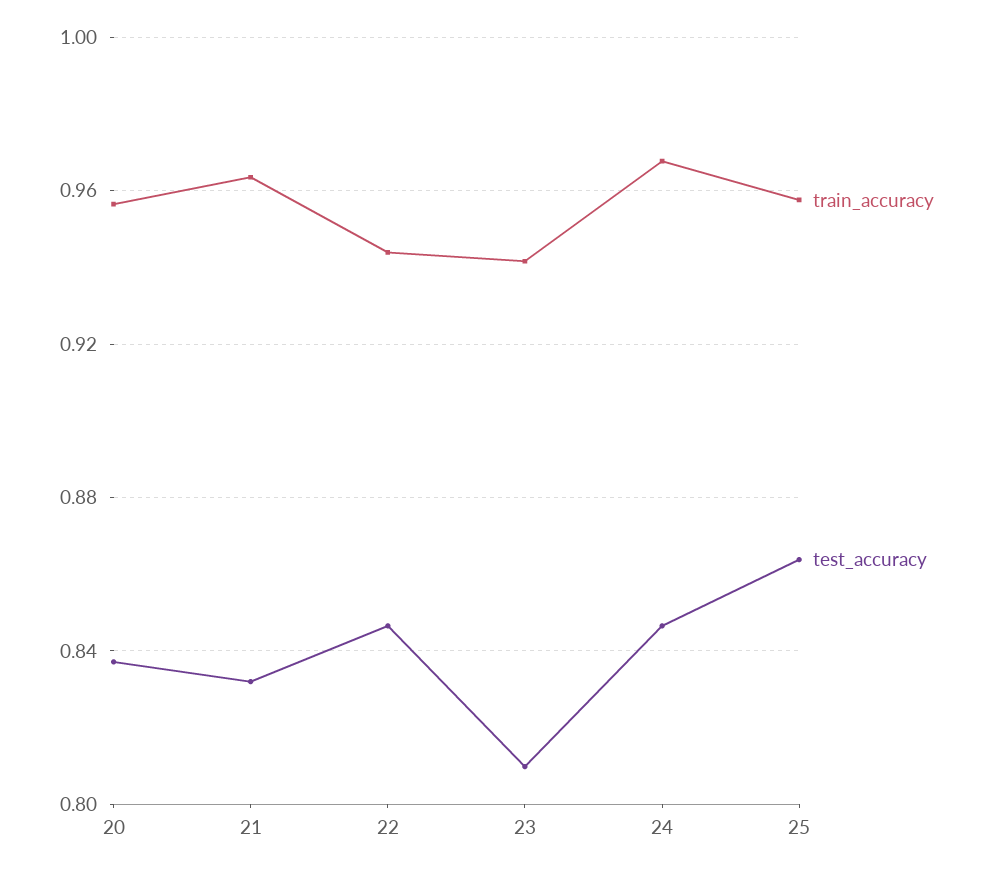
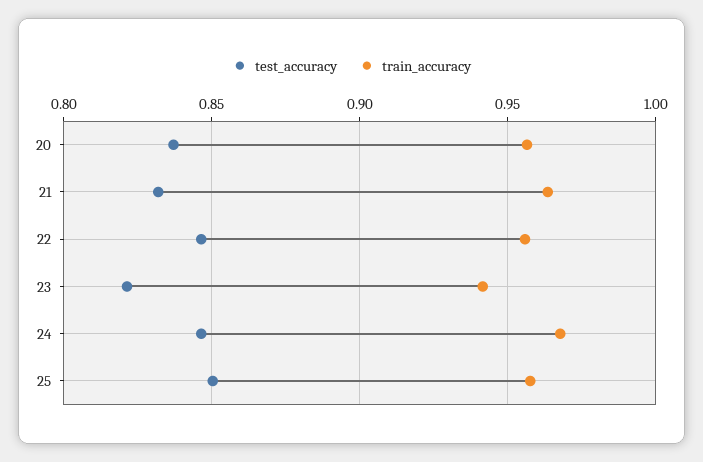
  {
    "train_accuracy": {
      "20": 0.955,
      "21": 0.965,
-     "22": 0.945,
+     "22": 0.955,
      "23": 0.94,
      "24": 0.97,
      "25": 0.96
    },
    "test_accuracy": {
      "20": 0.835,
      "21": 0.83,
      "22": 0.845,
-     "23": 0.81,
+     "23": 0.82,
      "24": 0.845,
-     "25": 0.865
+     "25": 0.85
    }
  }

